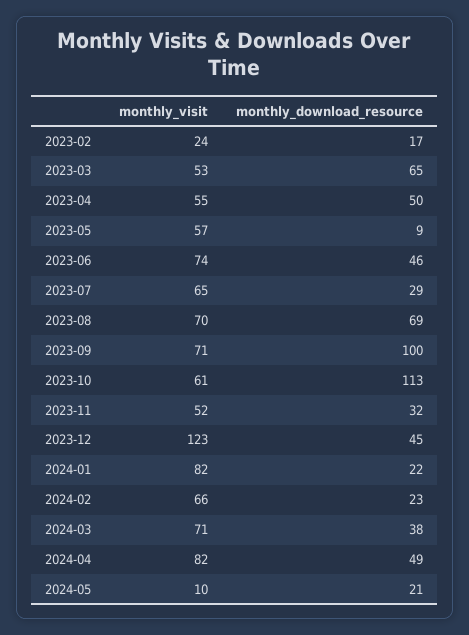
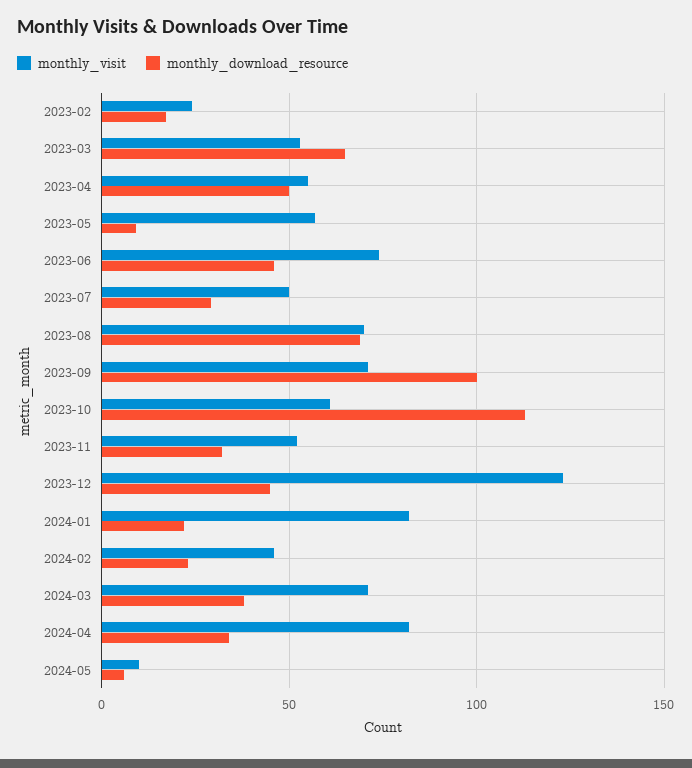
  {
    "monthly_visit": {
      "2023-02": 24,
      "2023-03": 53,
      "2023-04": 55,
      "2023-05": 57,
      "2023-06": 74,
-     "2023-07": 65,
+     "2023-07": 50,
      "2023-08": 70,
      "2023-09": 71,
      "2023-10": 61,
      "2023-11": 52,
      "2023-12": 123,
      "2024-01": 82,
-     "2024-02": 66,
+     "2024-02": 45,
      "2024-03": 71,
      "2024-04": 82,
      "2024-05": 10
    },
    "monthly_download_resource": {
      "2023-02": 17,
      "2023-03": 65,
      "2023-04": 50,
      "2023-05": 9,
      "2023-06": 46,
      "2023-07": 29,
      "2023-08": 69,
      "2023-09": 100,
      "2023-10": 113,
      "2023-11": 32,
      "2023-12": 45,
      "2024-01": 22,
      "2024-02": 23,
      "2024-03": 38,
-     "2024-04": 49,
+     "2024-04": 35,
-     "2024-05": 21
+     "2024-05": 5
    }
  }

